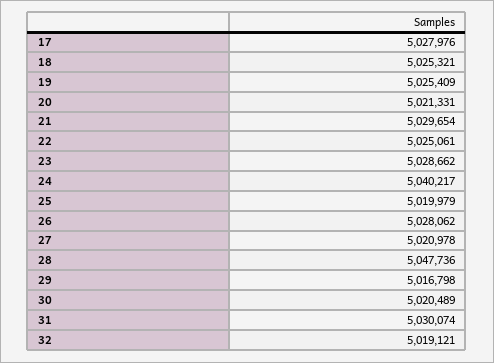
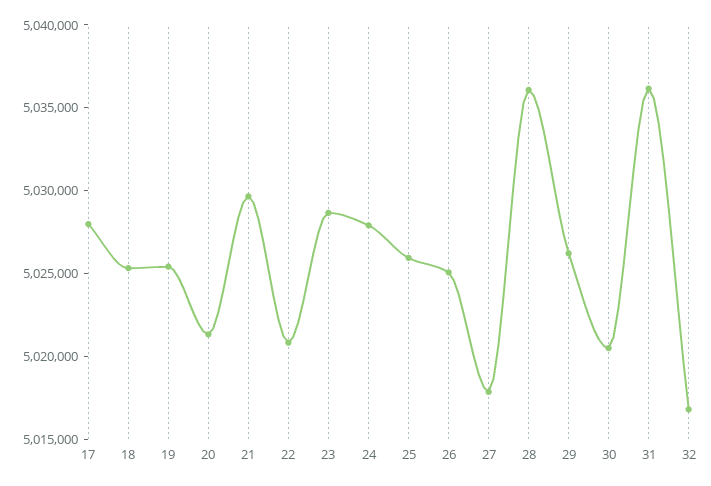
  {
    "17": 5027976,
    "18": 5025321,
    "19": 5025409,
    "20": 5021331,
    "21": 5029654,
-   "22": 5025061,
+   "22": 5021000,
    "23": 5028662,
-   "24": 5040217,
+   "24": 5028000,
-   "25": 5019979,
+   "25": 5026000,
-   "26": 5028062,
+   "26": 5025000,
-   "27": 5020978,
+   "27": 5018000,
-   "28": 5047736,
+   "28": 5036000,
-   "29": 5016798,
+   "29": 5026000,
    "30": 5020489,
-   "31": 5030074,
+   "31": 5036000,
-   "32": 5019121
+   "32": 5017000
  }

